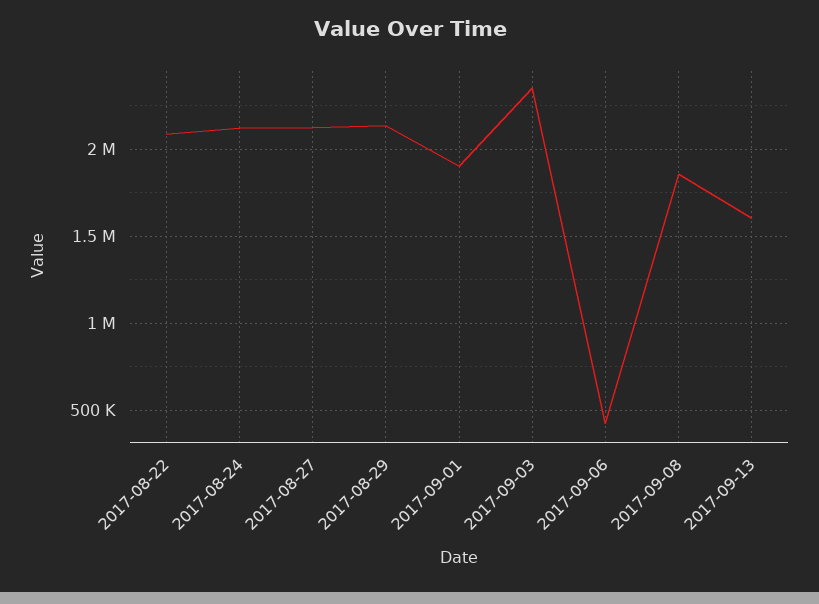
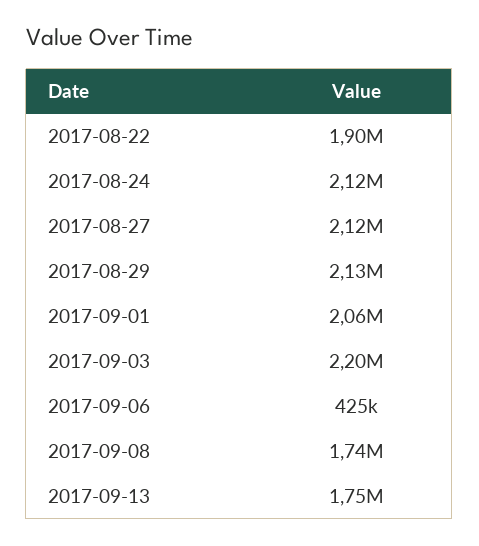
  {
-   "2017-08-22": 2100000,
+   "2017-08-22": 1900000,
    "2017-08-24": 2120000,
    "2017-08-27": 2120000,
    "2017-08-29": 2130000,
-   "2017-09-01": 1900000,
+   "2017-09-01": 2060000,
-   "2017-09-03": 2350000,
+   "2017-09-03": 2200000,
    "2017-09-06": 425000,
-   "2017-09-08": 1850000,
+   "2017-09-08": 1740000,
-   "2017-09-13": 1600000
+   "2017-09-13": 1750000
  }

